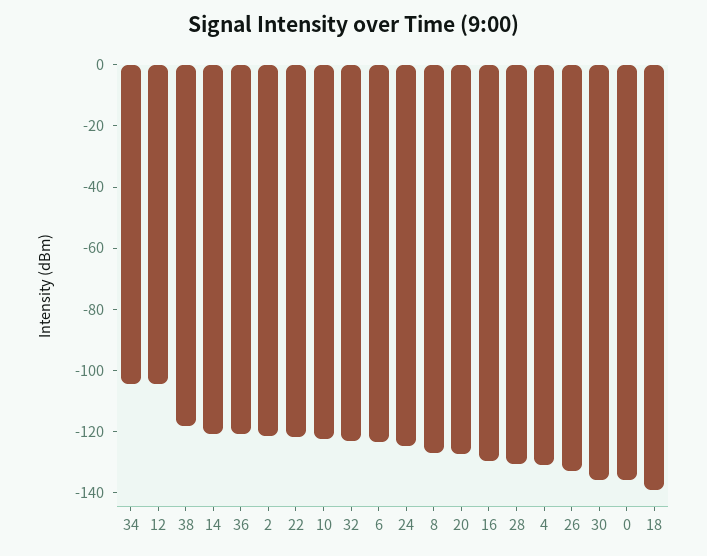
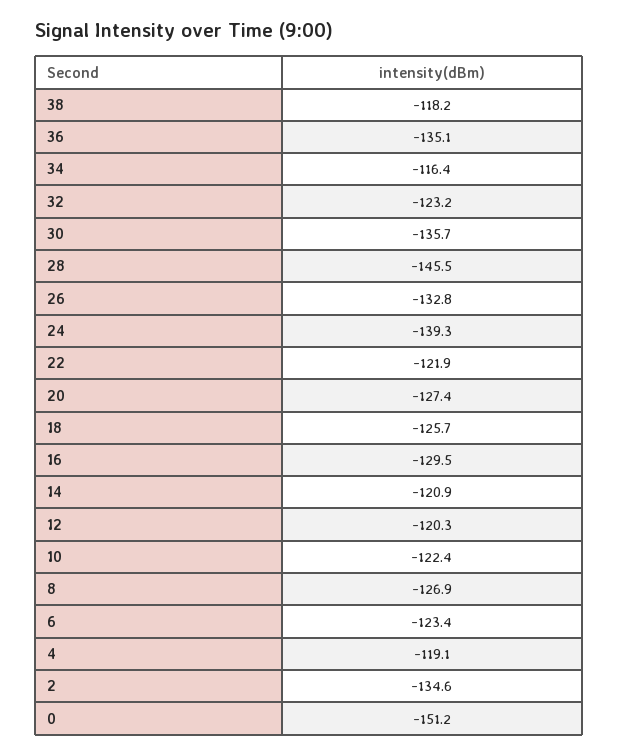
  {
-   "34": -105,
+   "34": -116.4,
-   "12": -105,
+   "12": -120.3,
    "38": -118.2,
    "14": -120.9,
-   "36": -120,
+   "36": -135.1,
-   "2": -120,
+   "2": -134.6,
    "22": -121.9,
    "10": -122.4,
    "32": -123.2,
    "6": -123.4,
-   "24": -125,
+   "24": -139.3,
    "8": -126.9,
    "20": -127.4,
    "16": -129.5,
-   "28": -130,
+   "28": -145.5,
-   "4": -130,
+   "4": -119.1,
    "26": -132.8,
    "30": -135.7,
-   "0": -135,
+   "0": -151.2,
-   "18": -140
+   "18": -125.7
  }

